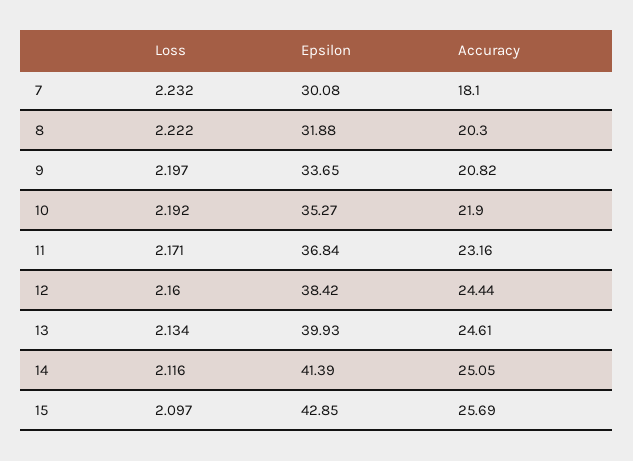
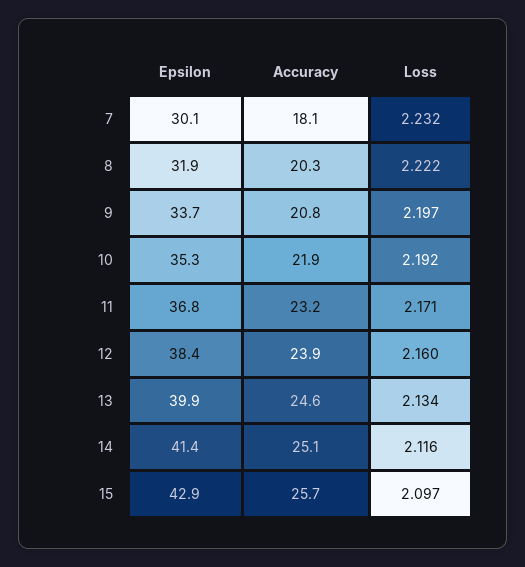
  {
    "Loss": {
      "7": 2.232,
      "8": 2.222,
      "9": 2.197,
      "10": 2.192,
      "11": 2.171,
      "12": 2.16,
      "13": 2.134,
      "14": 2.116,
      "15": 2.097
    },
    "Epsilon": {
      "7": 30.08,
      "8": 31.88,
      "9": 33.65,
      "10": 35.27,
      "11": 36.84,
      "12": 38.42,
      "13": 39.93,
      "14": 41.39,
      "15": 42.85
    },
    "Accuracy": {
      "7": 18.1,
      "8": 20.3,
      "9": 20.82,
      "10": 21.9,
      "11": 23.16,
-     "12": 24.44,
+     "12": 23.9,
      "13": 24.61,
      "14": 25.05,
      "15": 25.69
    }
  }

